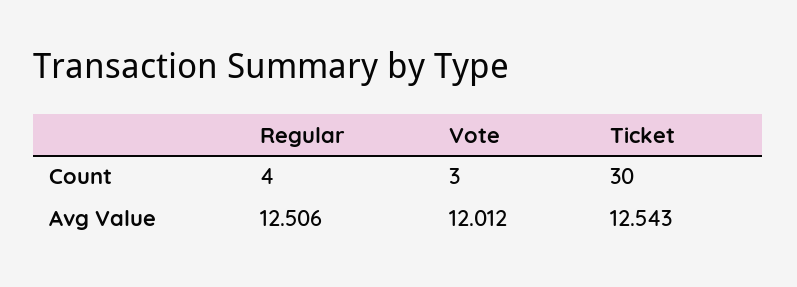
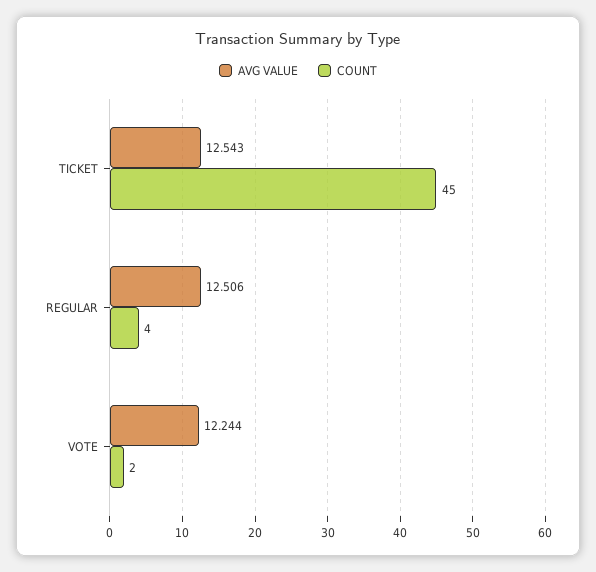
  {
    "Count": {
      "Regular": 4,
-     "Vote": 3,
+     "Vote": 2,
-     "Ticket": 30
+     "Ticket": 45
    },
    "Avg Value": {
      "Regular": 12.506,
-     "Vote": 12.012,
+     "Vote": 12.244,
      "Ticket": 12.543
    }
  }

